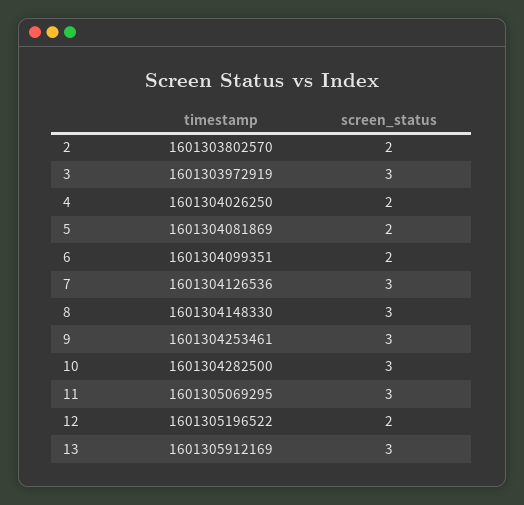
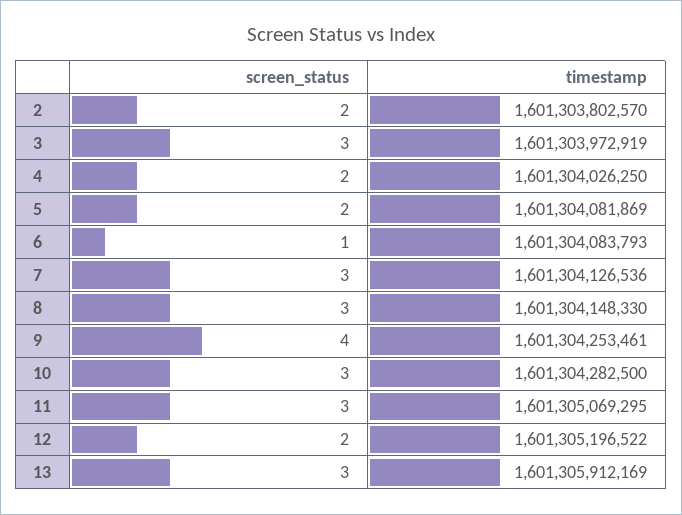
  {
    "timestamp": {
      "2": 1601303802570,
      "3": 1601303972919,
      "4": 1601304026250,
      "5": 1601304081869,
-     "6": 1601304099351,
+     "6": 1601304083793,
      "7": 1601304126536,
      "8": 1601304148330,
      "9": 1601304253461,
      "10": 1601304282500,
      "11": 1601305069295,
      "12": 1601305196522,
      "13": 1601305912169
    },
    "screen_status": {
      "2": 2,
      "3": 3,
      "4": 2,
      "5": 2,
-     "6": 2,
+     "6": 1,
      "7": 3,
      "8": 3,
-     "9": 3,
+     "9": 4,
      "10": 3,
      "11": 3,
      "12": 2,
      "13": 3
    }
  }

